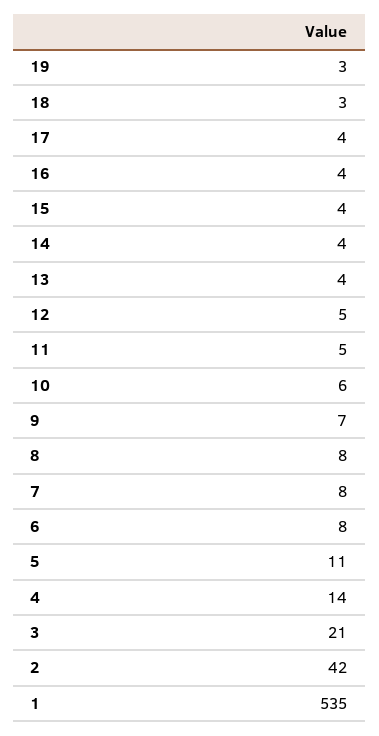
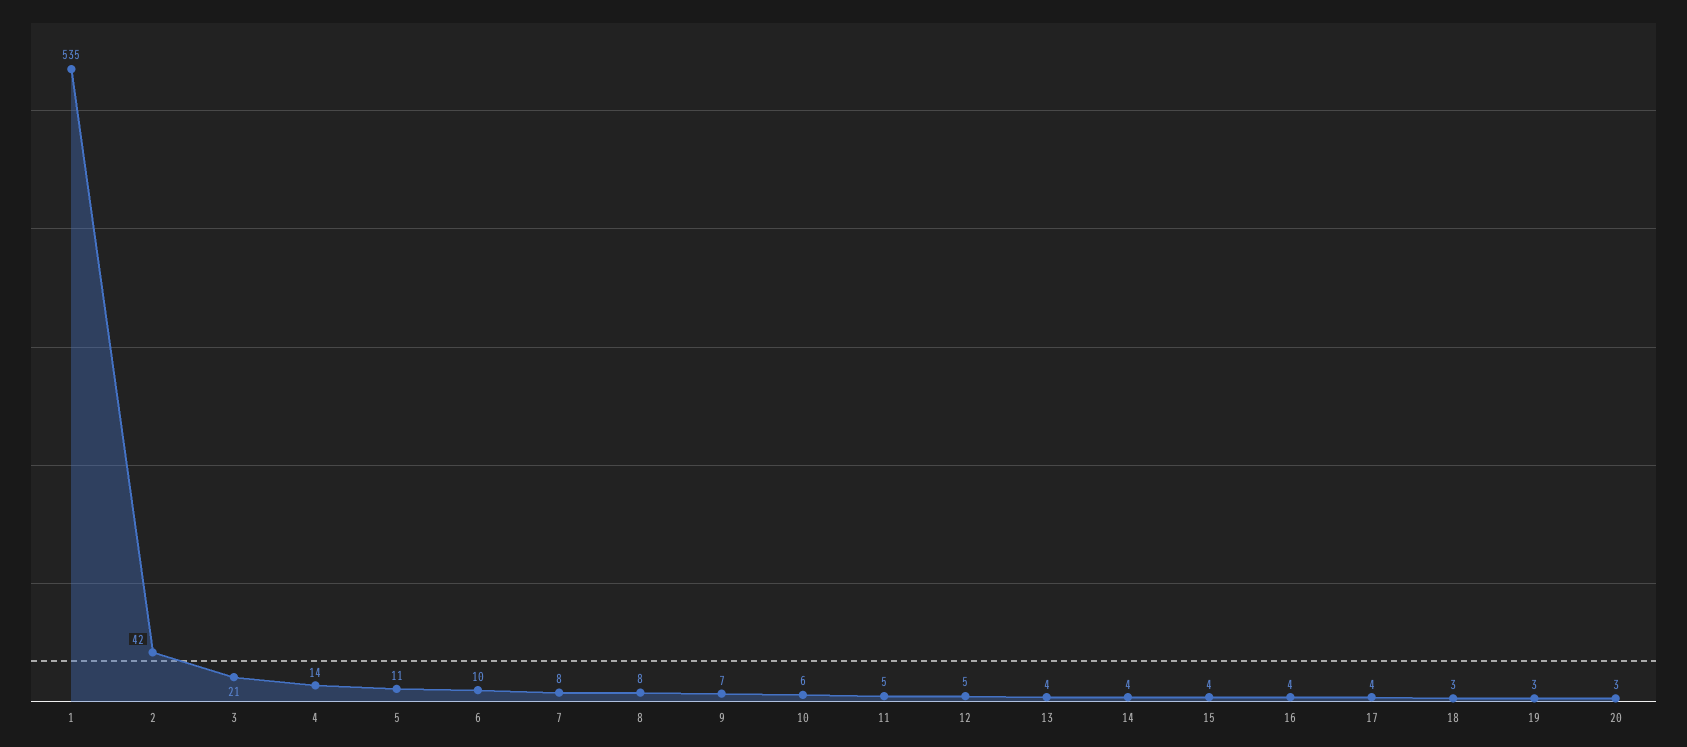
  {
    "19": 3,
    "18": 3,
    "17": 4,
    "16": 4,
    "15": 4,
    "14": 4,
    "13": 4,
    "12": 5,
    "11": 5,
    "10": 6,
    "9": 7,
    "8": 8,
    "7": 8,
-   "6": 8,
+   "6": 10,
    "5": 11,
    "4": 14,
    "3": 21,
    "2": 42,
-   "1": 535
+   "1": 535,
+   "20": 3
  }

